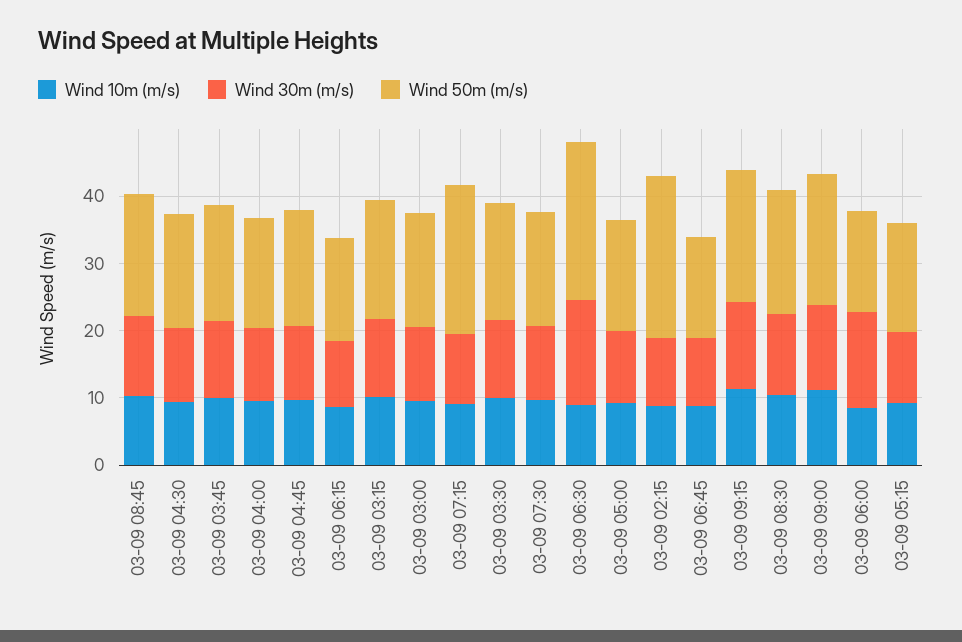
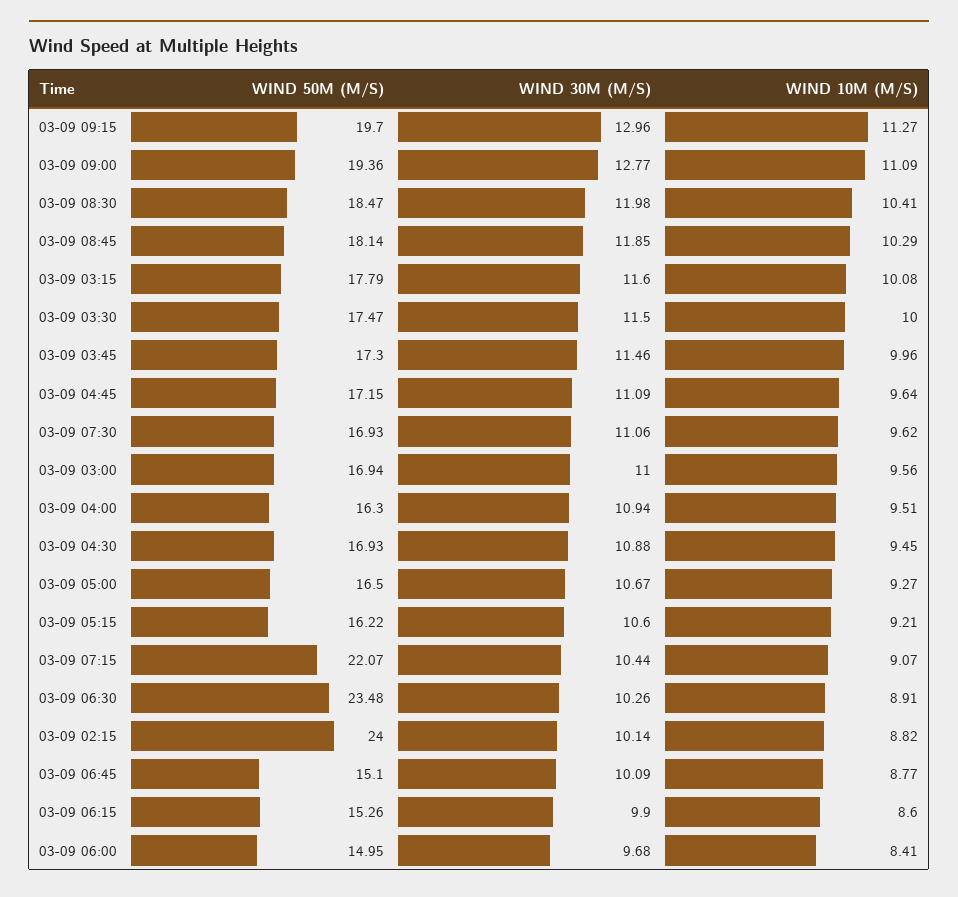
  {
    "Wind 10m (m/s)": {
      "03-09 08:45": 10.29,
      "03-09 04:30": 9.45,
      "03-09 03:45": 9.96,
      "03-09 04:00": 9.51,
      "03-09 04:45": 9.64,
      "03-09 06:15": 8.6,
      "03-09 03:15": 10.08,
      "03-09 03:00": 9.56,
      "03-09 07:15": 9.07,
      "03-09 03:30": 10,
      "03-09 07:30": 9.62,
      "03-09 06:30": 8.91,
      "03-09 05:00": 9.27,
      "03-09 02:15": 8.82,
      "03-09 06:45": 8.77,
      "03-09 09:15": 11.27,
      "03-09 08:30": 10.41,
      "03-09 09:00": 11.09,
      "03-09 06:00": 8.41,
      "03-09 05:15": 9.21
    },
    "Wind 30m (m/s)": {
      "03-09 08:45": 11.85,
      "03-09 04:30": 10.88,
      "03-09 03:45": 11.46,
      "03-09 04:00": 10.94,
      "03-09 04:45": 11.09,
      "03-09 06:15": 9.9,
      "03-09 03:15": 11.6,
      "03-09 03:00": 11,
      "03-09 07:15": 10.44,
      "03-09 03:30": 11.5,
      "03-09 07:30": 11.06,
-     "03-09 06:30": 16,
+     "03-09 06:30": 10.26,
      "03-09 05:00": 10.67,
      "03-09 02:15": 10.14,
      "03-09 06:45": 10.09,
      "03-09 09:15": 12.96,
      "03-09 08:30": 11.98,
      "03-09 09:00": 12.77,
-     "03-09 06:00": 14,
+     "03-09 06:00": 9.68,
      "03-09 05:15": 10.6
    },
    "Wind 50m (m/s)": {
      "03-09 08:45": 18.14,
      "03-09 04:30": 16.93,
      "03-09 03:45": 17.3,
      "03-09 04:00": 16.3,
      "03-09 04:45": 17.15,
      "03-09 06:15": 15.26,
      "03-09 03:15": 17.79,
      "03-09 03:00": 16.94,
      "03-09 07:15": 22.07,
      "03-09 03:30": 17.47,
      "03-09 07:30": 16.93,
      "03-09 06:30": 23.48,
      "03-09 05:00": 16.5,
      "03-09 02:15": 24,
      "03-09 06:45": 15.1,
      "03-09 09:15": 19.7,
      "03-09 08:30": 18.47,
      "03-09 09:00": 19.36,
      "03-09 06:00": 14.95,
      "03-09 05:15": 16.22
    }
  }

